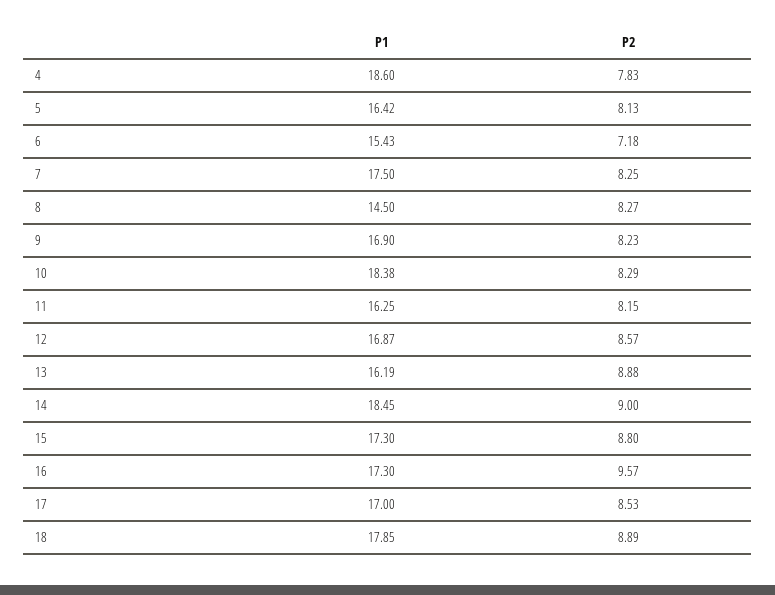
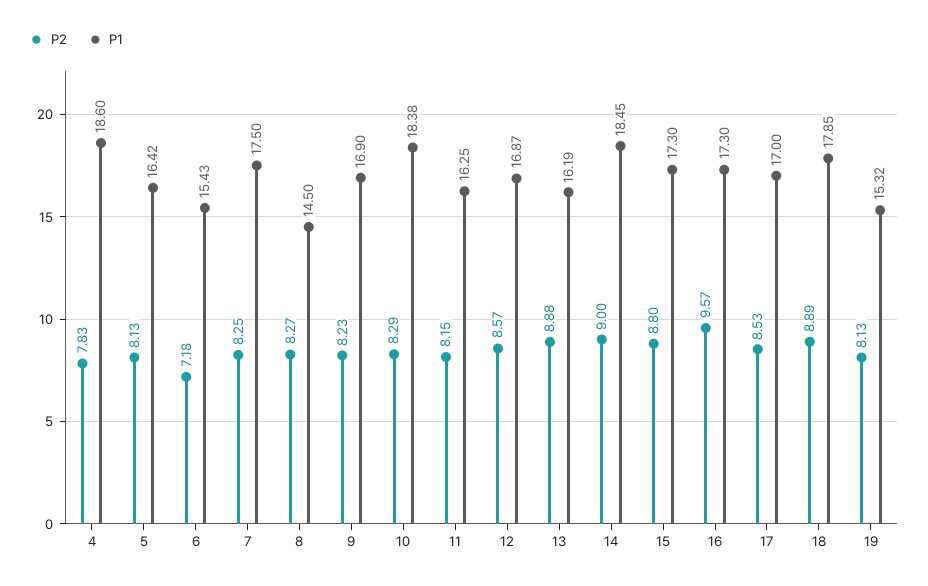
  {
    "P1": {
      "4": 18.6,
      "5": 16.42,
      "6": 15.43,
      "7": 17.5,
      "8": 14.5,
      "9": 16.9,
      "10": 18.38,
      "11": 16.25,
      "12": 16.87,
      "13": 16.19,
      "14": 18.45,
      "15": 17.3,
      "16": 17.3,
      "17": 17,
-     "18": 17.85
+     "18": 17.85,
+     "19": 15.32
    },
    "P2": {
      "4": 7.83,
      "5": 8.13,
      "6": 7.18,
      "7": 8.25,
      "8": 8.27,
      "9": 8.23,
      "10": 8.29,
      "11": 8.15,
      "12": 8.57,
      "13": 8.88,
      "14": 9,
      "15": 8.8,
      "16": 9.57,
      "17": 8.53,
-     "18": 8.89
+     "18": 8.89,
+     "19": 8.13
    }
  }

